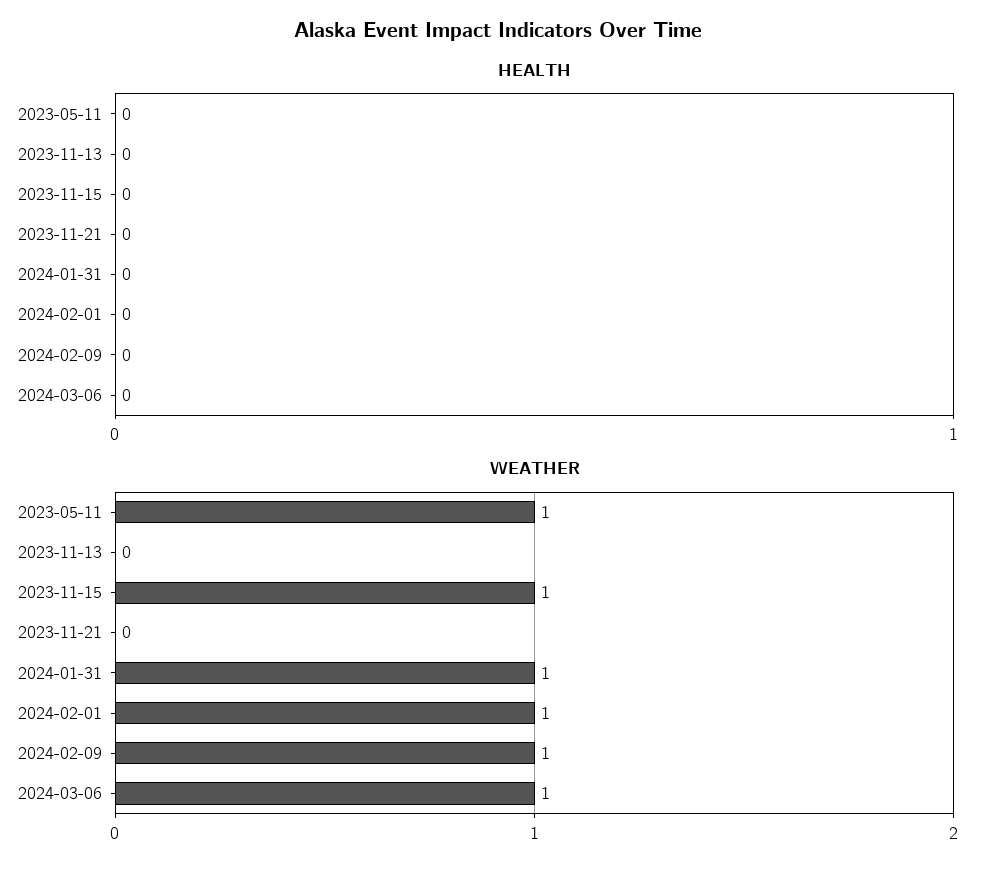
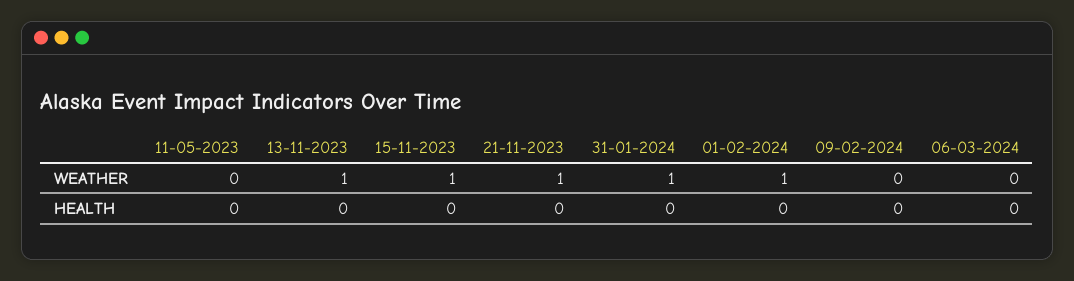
  {
    "HEALTH": {
      "2023-05-11": 0,
      "2023-11-13": 0,
      "2023-11-15": 0,
      "2023-11-21": 0,
      "2024-01-31": 0,
      "2024-02-01": 0,
      "2024-02-09": 0,
      "2024-03-06": 0
    },
    "WEATHER": {
-     "2023-05-11": 1,
+     "2023-05-11": 0,
-     "2023-11-13": 0,
+     "2023-11-13": 1,
      "2023-11-15": 1,
-     "2023-11-21": 0,
+     "2023-11-21": 1,
      "2024-01-31": 1,
      "2024-02-01": 1,
-     "2024-02-09": 1,
+     "2024-02-09": 0,
-     "2024-03-06": 1
+     "2024-03-06": 0
    }
  }

